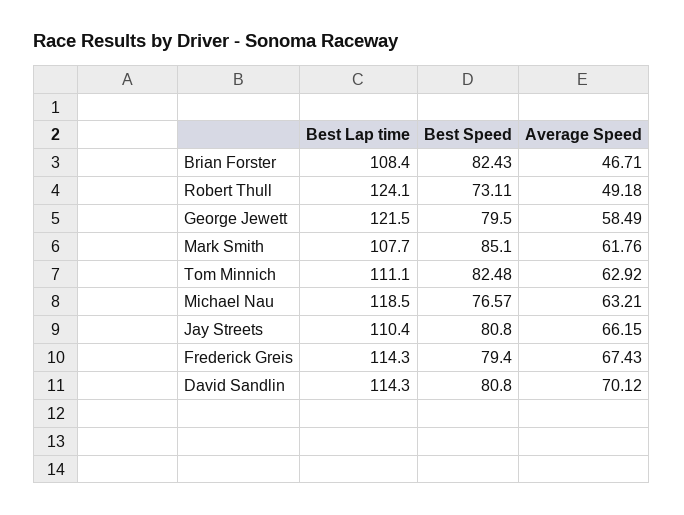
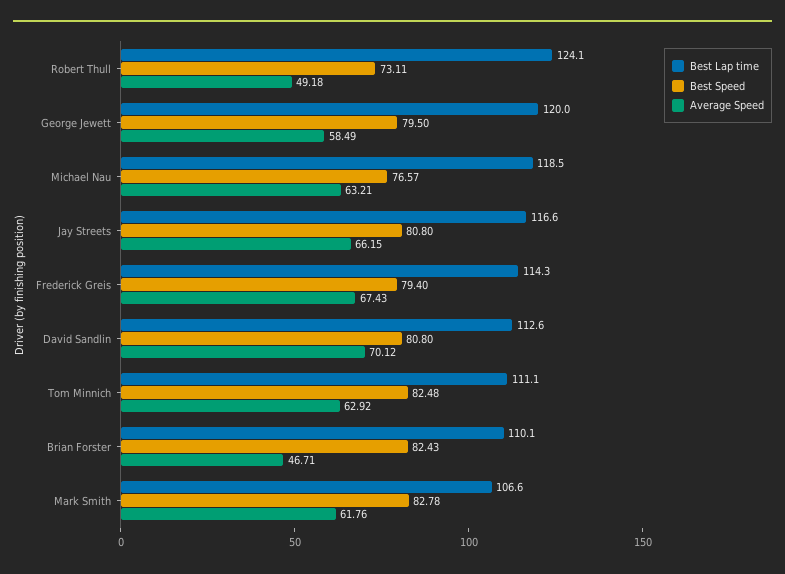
  {
    "Best Lap time": {
-     "Brian Forster": 108.4,
+     "Brian Forster": 110.1,
      "Robert Thull": 124.1,
-     "George Jewett": 121.5,
+     "George Jewett": 120,
-     "Mark Smith": 107.7,
+     "Mark Smith": 106.6,
      "Tom Minnich": 111.1,
      "Michael Nau": 118.5,
-     "Jay Streets": 110.4,
+     "Jay Streets": 116.6,
      "Frederick Greis": 114.3,
-     "David Sandlin": 114.3
+     "David Sandlin": 112.6
    },
    "Best Speed": {
      "Brian Forster": 82.43,
      "Robert Thull": 73.11,
      "George Jewett": 79.5,
-     "Mark Smith": 85.1,
+     "Mark Smith": 82.78,
      "Tom Minnich": 82.48,
      "Michael Nau": 76.57,
      "Jay Streets": 80.8,
      "Frederick Greis": 79.4,
      "David Sandlin": 80.8
    },
    "Average Speed": {
      "Brian Forster": 46.71,
      "Robert Thull": 49.18,
      "George Jewett": 58.49,
      "Mark Smith": 61.76,
      "Tom Minnich": 62.92,
      "Michael Nau": 63.21,
      "Jay Streets": 66.15,
      "Frederick Greis": 67.43,
      "David Sandlin": 70.12
    }
  }

